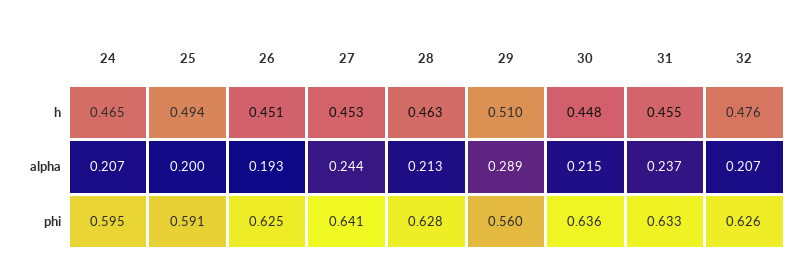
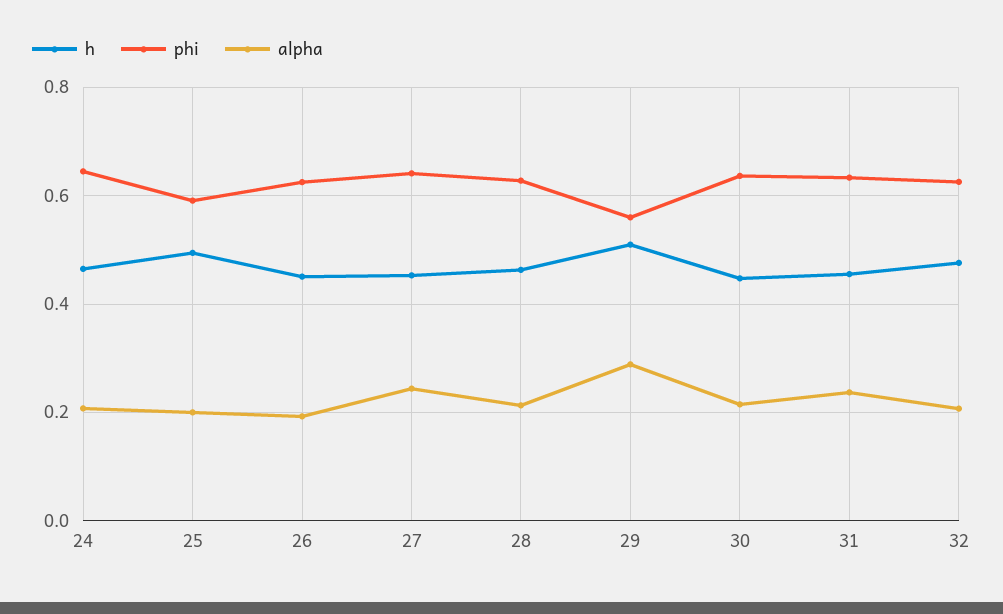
  {
    "h": {
      "24": 0.465,
      "25": 0.494,
      "26": 0.451,
      "27": 0.453,
      "28": 0.463,
      "29": 0.51,
      "30": 0.448,
      "31": 0.455,
      "32": 0.476
    },
    "alpha": {
      "24": 0.207,
      "25": 0.2,
      "26": 0.193,
      "27": 0.244,
      "28": 0.213,
      "29": 0.289,
      "30": 0.215,
      "31": 0.237,
      "32": 0.207
    },
    "phi": {
-     "24": 0.595,
+     "24": 0.64,
      "25": 0.591,
      "26": 0.625,
      "27": 0.641,
      "28": 0.628,
      "29": 0.56,
      "30": 0.636,
      "31": 0.633,
      "32": 0.626
    }
  }

